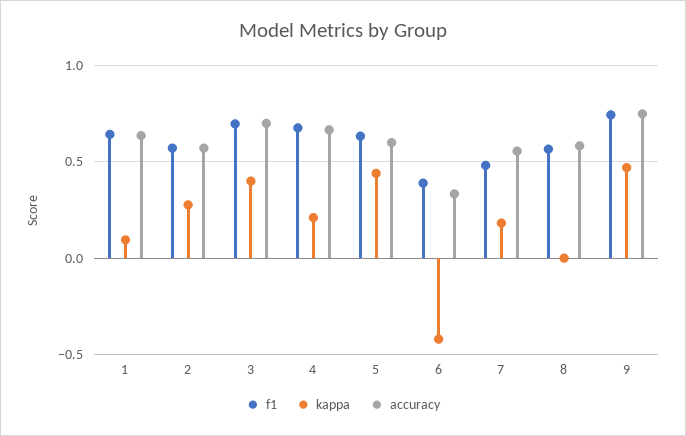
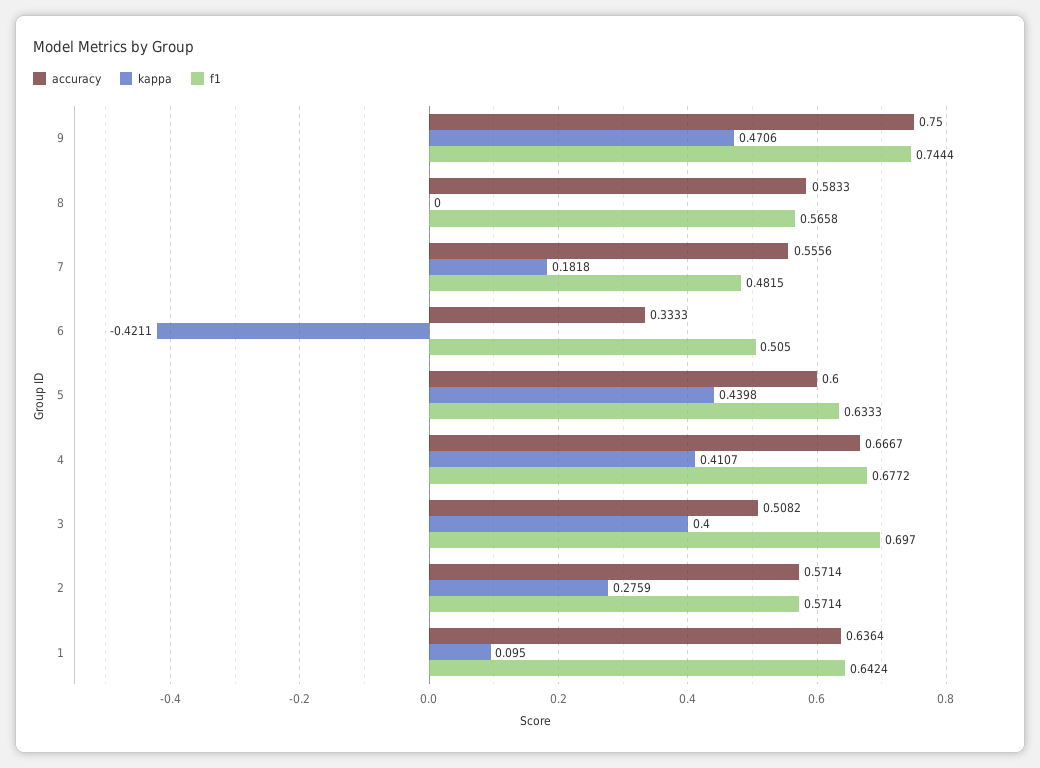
  {
    "f1": {
      "1": 0.6424,
      "2": 0.5714,
      "3": 0.697,
      "4": 0.6772,
      "5": 0.6333,
-     "6": 0.4,
+     "6": 0.505,
      "7": 0.4815,
      "8": 0.5658,
      "9": 0.7444
    },
    "kappa": {
      "1": 0.095,
      "2": 0.2759,
      "3": 0.4,
-     "4": 0.2,
+     "4": 0.4107,
      "5": 0.4398,
      "6": -0.4211,
      "7": 0.1818,
      "8": 0,
      "9": 0.4706
    },
    "accuracy": {
      "1": 0.6364,
      "2": 0.5714,
-     "3": 0.7,
+     "3": 0.5082,
      "4": 0.6667,
      "5": 0.6,
      "6": 0.3333,
      "7": 0.5556,
      "8": 0.5833,
      "9": 0.75
    }
  }

